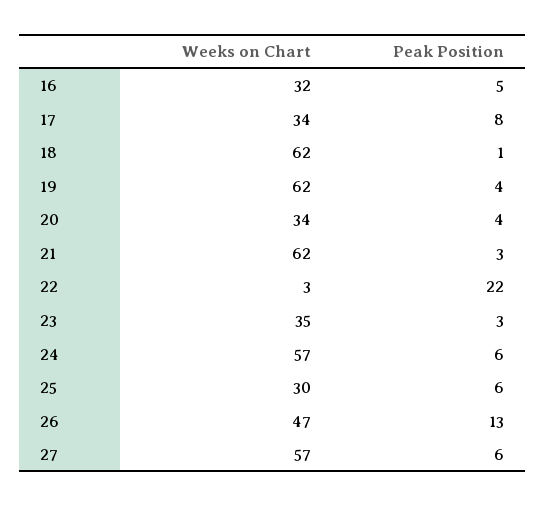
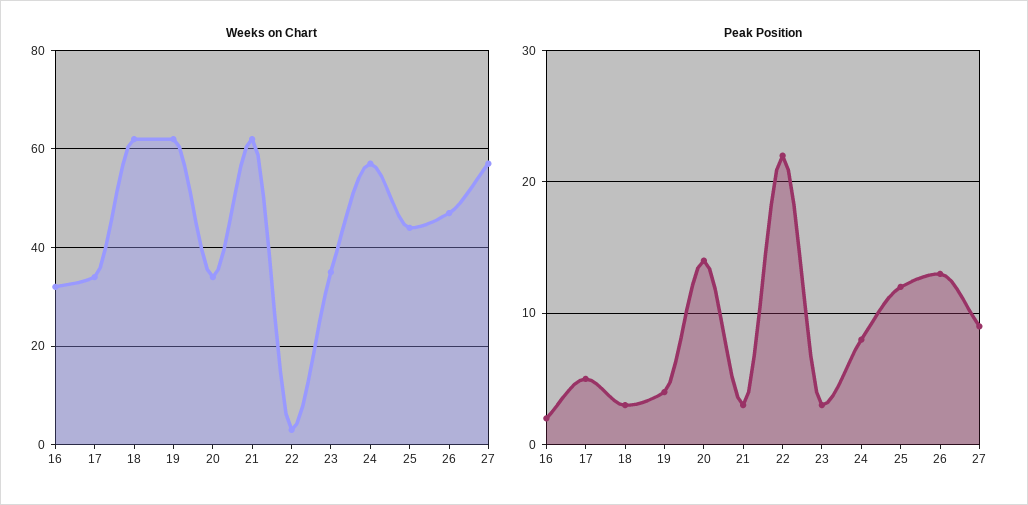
  {
    "Weeks on Chart": {
      "16": 32,
      "17": 34,
      "18": 62,
      "19": 62,
      "20": 34,
      "21": 62,
      "22": 3,
      "23": 35,
      "24": 57,
-     "25": 30,
+     "25": 45,
      "26": 47,
      "27": 57
    },
    "Peak Position": {
-     "16": 5,
+     "16": 2,
-     "17": 8,
+     "17": 5,
-     "18": 1,
+     "18": 3,
      "19": 4,
-     "20": 4,
+     "20": 14,
      "21": 3,
      "22": 22,
      "23": 3,
-     "24": 6,
+     "24": 8,
-     "25": 6,
+     "25": 12,
      "26": 13,
-     "27": 6
+     "27": 9
    }
  }

